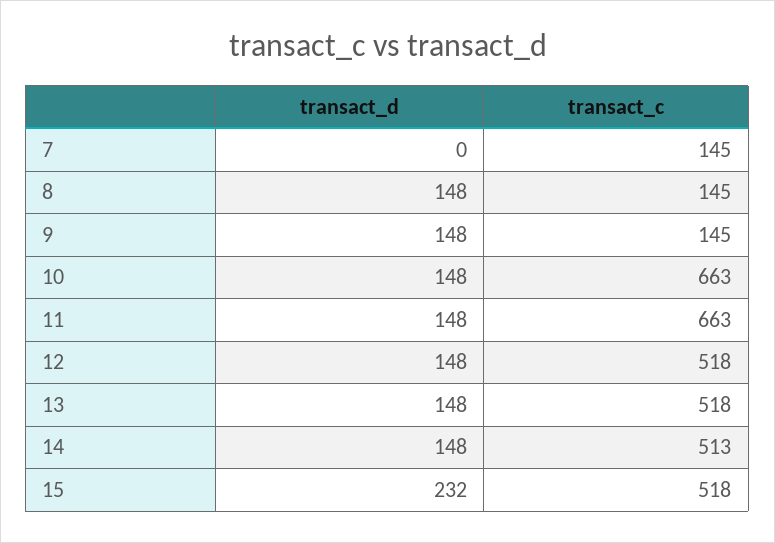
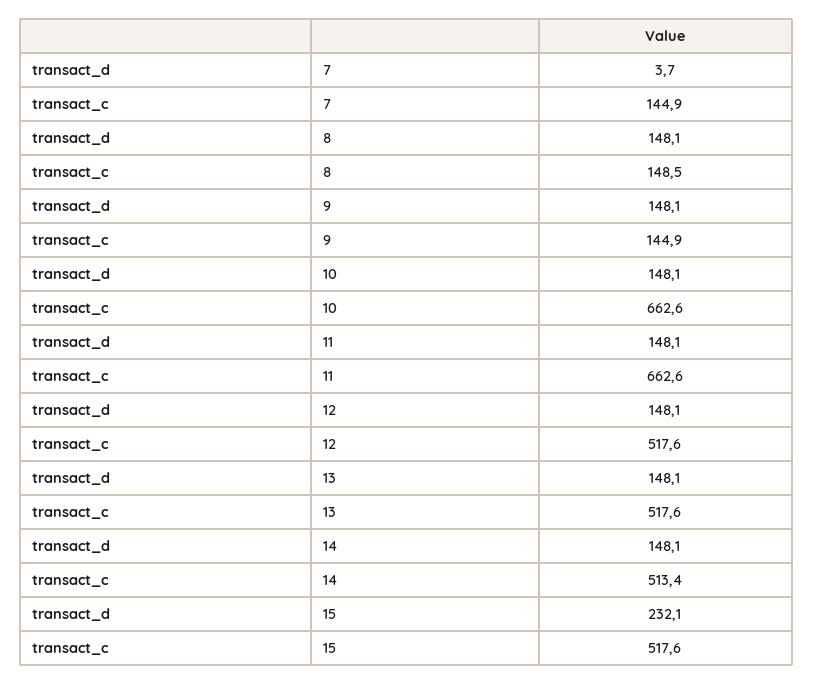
  {
    "transact_d": {
-     "7": 0,
+     "7": 3.7,
      "8": 148.1,
      "9": 148.1,
      "10": 148.1,
      "11": 148.1,
      "12": 148.1,
      "13": 148.1,
      "14": 148.1,
      "15": 232.1
    },
    "transact_c": {
      "7": 144.9,
-     "8": 145,
+     "8": 148.5,
      "9": 144.9,
      "10": 662.6,
      "11": 662.6,
      "12": 517.6,
      "13": 517.6,
      "14": 513.4,
      "15": 517.6
    }
  }

